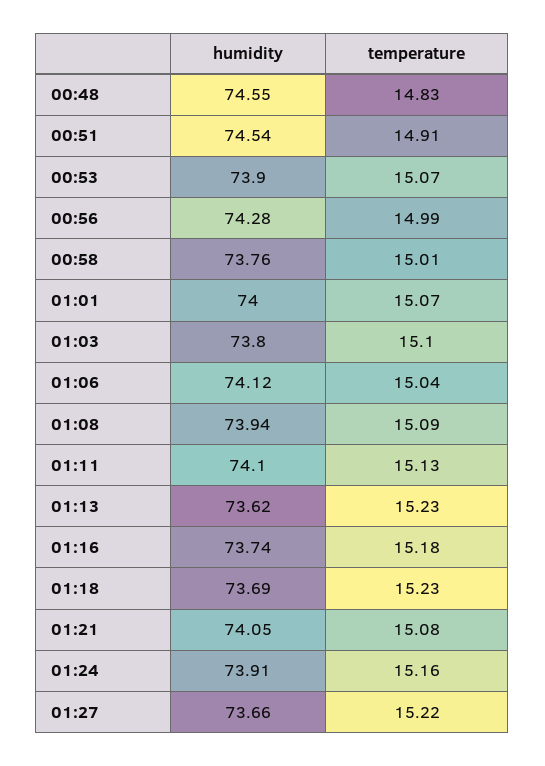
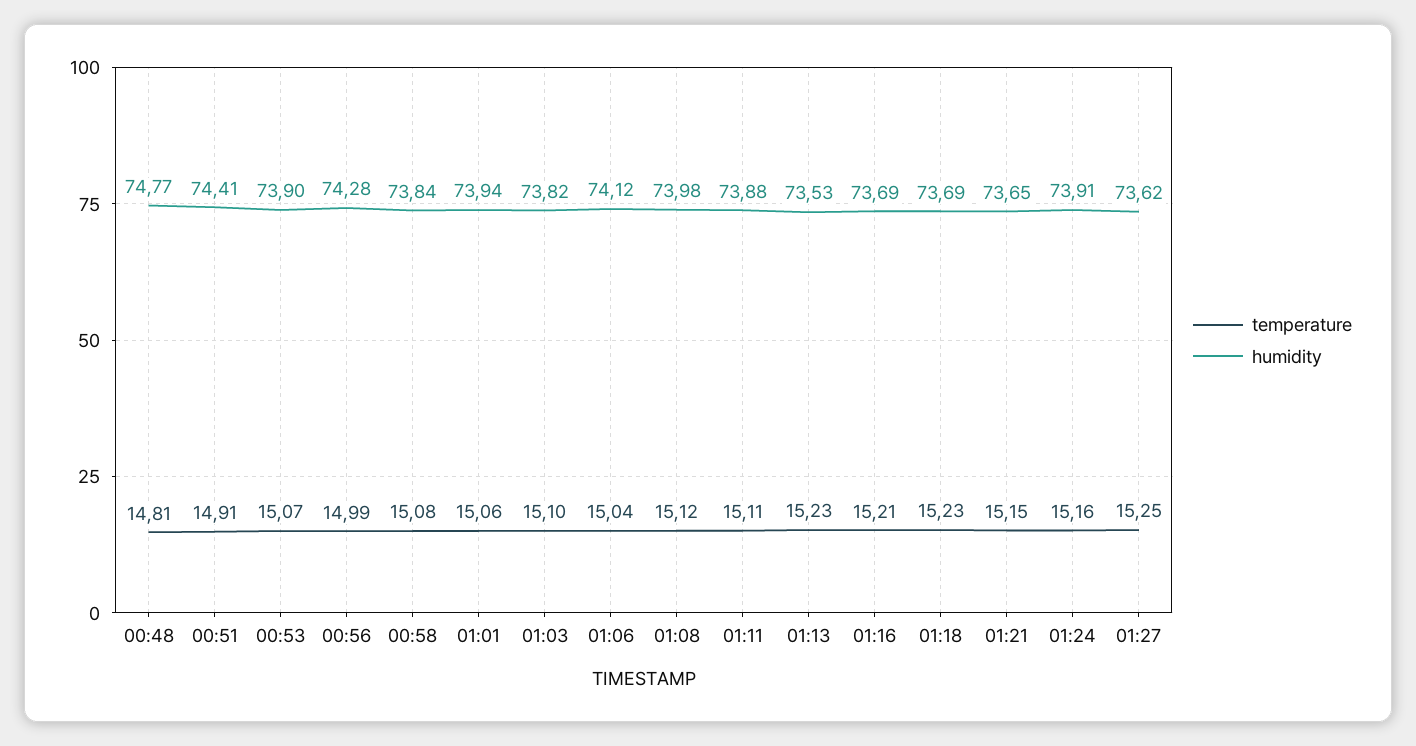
  {
    "humidity": {
-     "00:48": 74.55,
+     "00:48": 74.77,
-     "00:51": 74.54,
+     "00:51": 74.41,
      "00:53": 73.9,
      "00:56": 74.28,
-     "00:58": 73.76,
+     "00:58": 73.84,
-     "01:01": 74,
+     "01:01": 73.94,
-     "01:03": 73.8,
+     "01:03": 73.82,
      "01:06": 74.12,
-     "01:08": 73.94,
+     "01:08": 73.98,
-     "01:11": 74.1,
+     "01:11": 73.88,
-     "01:13": 73.62,
+     "01:13": 73.53,
-     "01:16": 73.74,
+     "01:16": 73.69,
      "01:18": 73.69,
-     "01:21": 74.05,
+     "01:21": 73.65,
      "01:24": 73.91,
-     "01:27": 73.66
+     "01:27": 73.62
    },
    "temperature": {
-     "00:48": 14.83,
+     "00:48": 14.81,
      "00:51": 14.91,
      "00:53": 15.07,
      "00:56": 14.99,
-     "00:58": 15.01,
+     "00:58": 15.08,
-     "01:01": 15.07,
+     "01:01": 15.06,
      "01:03": 15.1,
      "01:06": 15.04,
-     "01:08": 15.09,
+     "01:08": 15.12,
-     "01:11": 15.13,
+     "01:11": 15.11,
      "01:13": 15.23,
-     "01:16": 15.18,
+     "01:16": 15.21,
      "01:18": 15.23,
-     "01:21": 15.08,
+     "01:21": 15.15,
      "01:24": 15.16,
-     "01:27": 15.22
+     "01:27": 15.25
    }
  }

